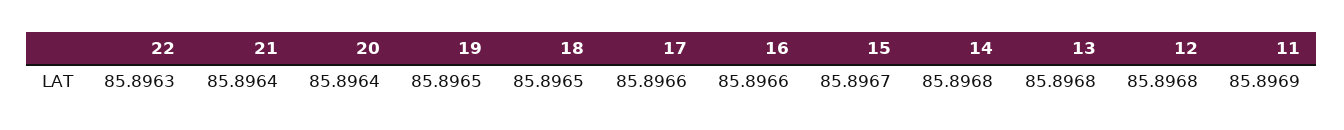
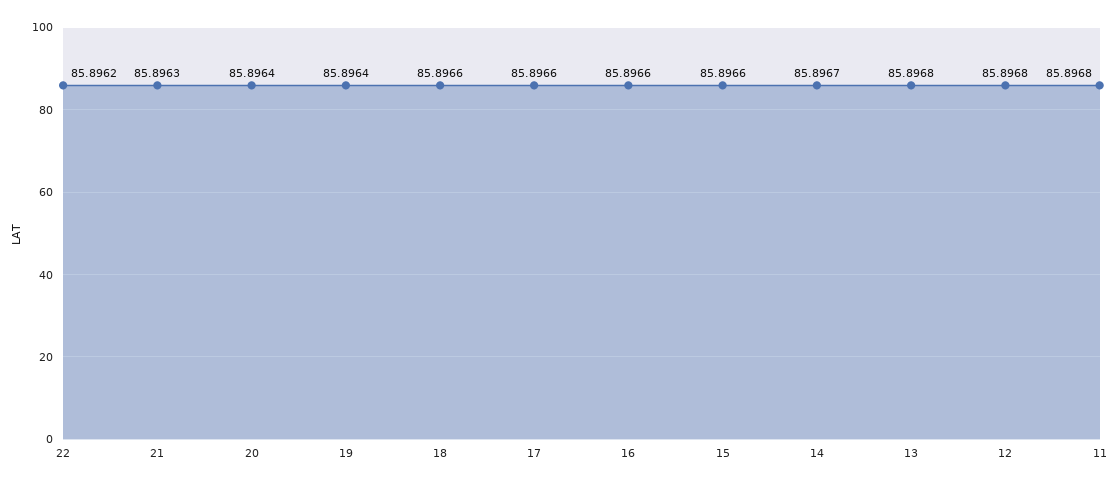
  {
-   "22": 85.8963,
+   "22": 85.8962,
-   "21": 85.8964,
+   "21": 85.8963,
    "20": 85.8964,
-   "19": 85.8965,
+   "19": 85.8964,
-   "18": 85.8965,
+   "18": 85.8966,
    "17": 85.8966,
    "16": 85.8966,
-   "15": 85.8967,
+   "15": 85.8966,
-   "14": 85.8968,
+   "14": 85.8967,
    "13": 85.8968,
    "12": 85.8968,
-   "11": 85.8969
+   "11": 85.8968
  }

